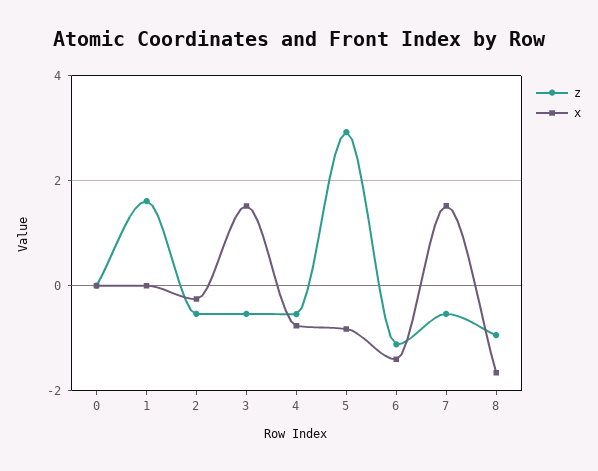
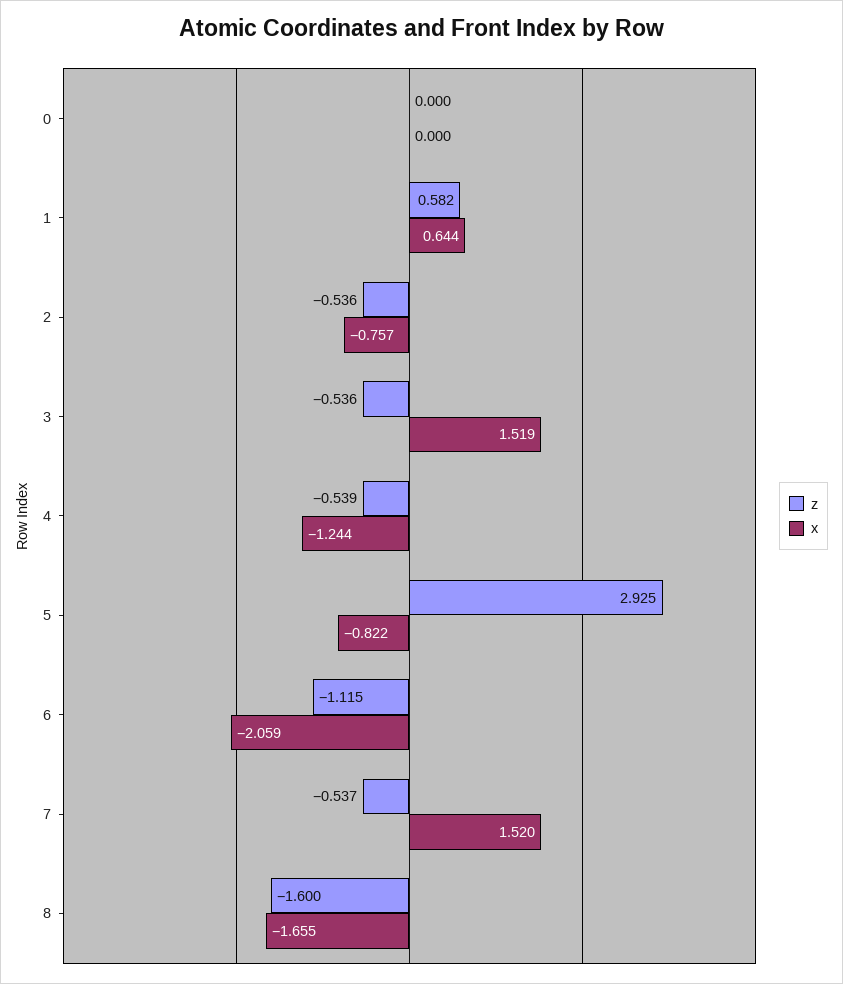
  {
    "z": {
      "0": 0,
-     "1": 1.6,
+     "1": 0.582,
      "2": -0.536,
      "3": -0.536,
      "4": -0.539,
      "5": 2.925,
      "6": -1.115,
      "7": -0.537,
-     "8": -1
+     "8": -1.6
    },
    "x": {
      "0": 0,
-     "1": 0,
+     "1": 0.644,
-     "2": -0.2,
+     "2": -0.757,
      "3": 1.519,
-     "4": -0.8,
+     "4": -1.244,
      "5": -0.822,
-     "6": -1.4,
+     "6": -2.059,
      "7": 1.52,
      "8": -1.655
    }
  }

